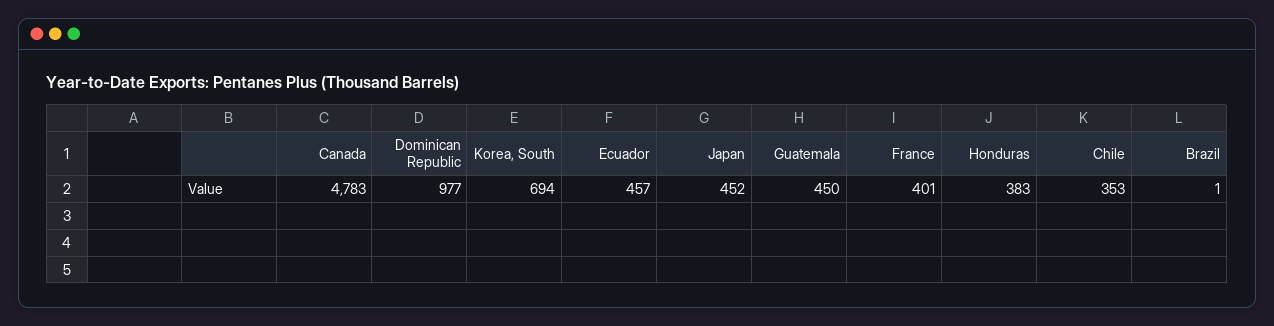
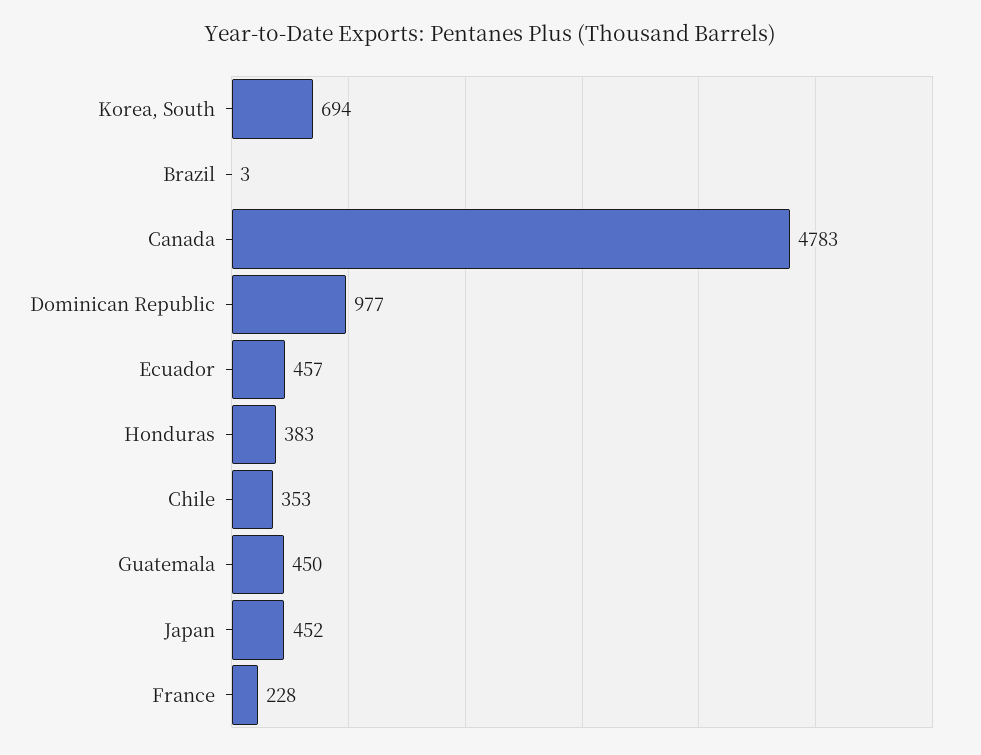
  {
    "Canada": 4783,
    "Dominican Republic": 977,
    "Korea, South": 694,
    "Ecuador": 457,
    "Japan": 452,
    "Guatemala": 450,
-   "France": 401,
+   "France": 228,
    "Honduras": 383,
    "Chile": 353,
-   "Brazil": 1
+   "Brazil": 3
  }

